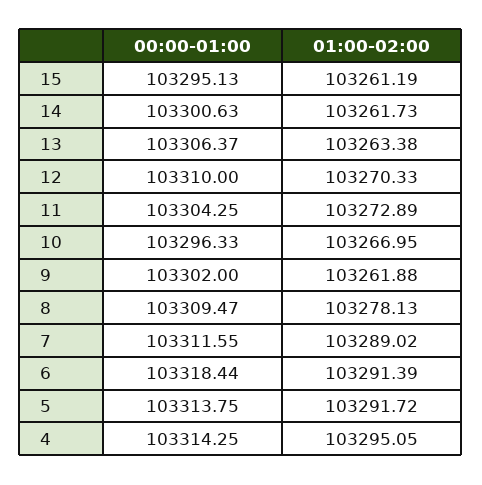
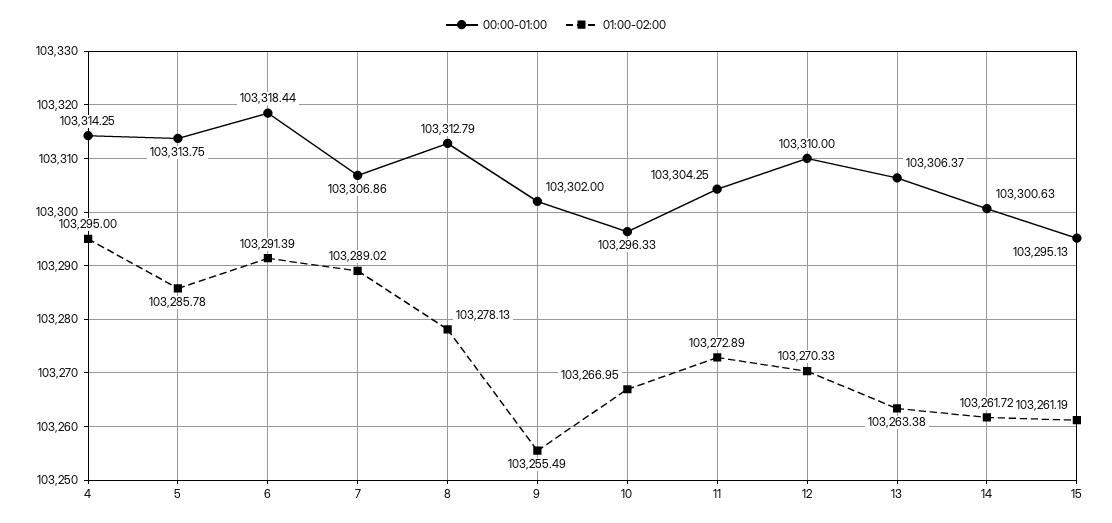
  {
    "00:00-01:00": {
      "15": 103295.13,
      "14": 103300.63,
      "13": 103306.37,
      "12": 103310,
      "11": 103304.25,
      "10": 103296.33,
      "9": 103302,
-     "8": 103309.47,
+     "8": 103312.79,
-     "7": 103311.55,
+     "7": 103306.86,
      "6": 103318.44,
      "5": 103313.75,
      "4": 103314.25
    },
    "01:00-02:00": {
      "15": 103261.19,
-     "14": 103261.73,
+     "14": 103261.72,
      "13": 103263.38,
      "12": 103270.33,
      "11": 103272.89,
      "10": 103266.95,
-     "9": 103261.88,
+     "9": 103255.49,
      "8": 103278.13,
      "7": 103289.02,
      "6": 103291.39,
-     "5": 103291.72,
+     "5": 103285.78,
-     "4": 103295.05
+     "4": 103295
    }
  }

